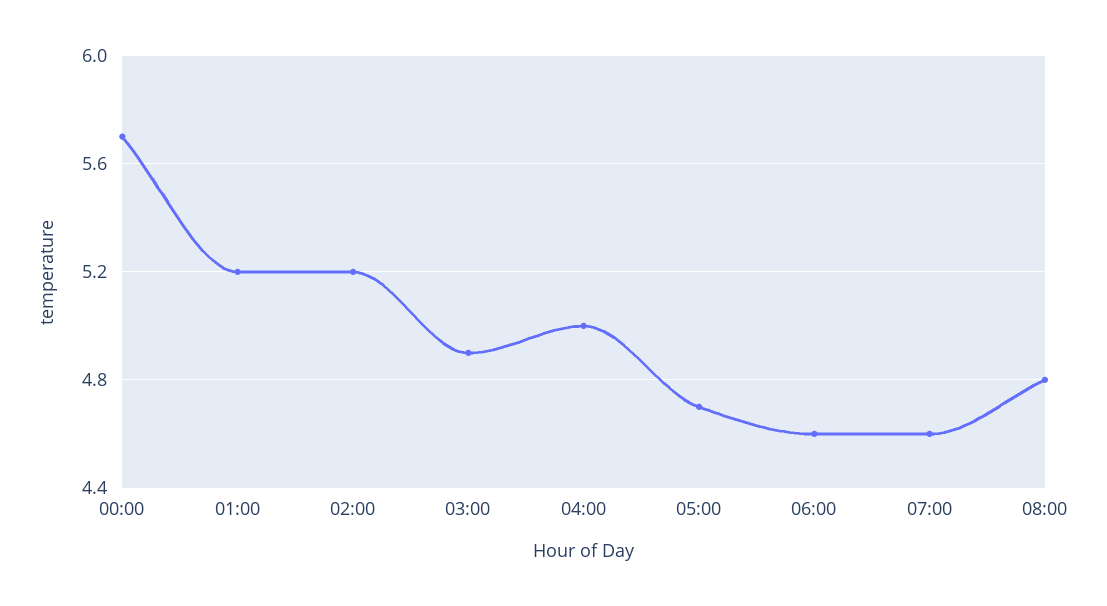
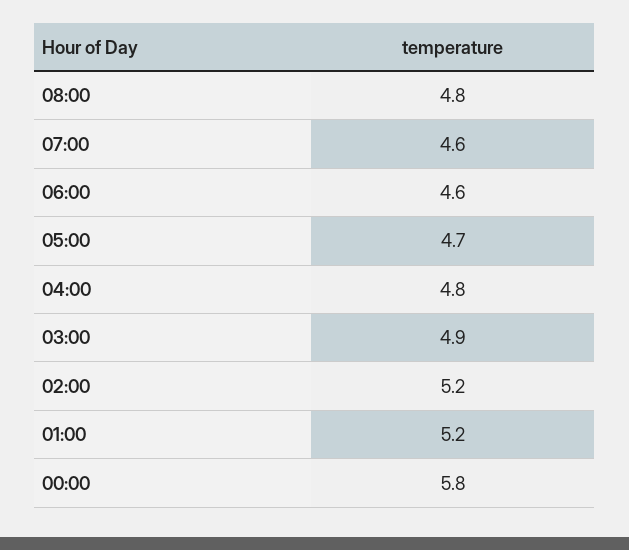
  {
-   "00:00": 5.7,
+   "00:00": 5.8,
    "01:00": 5.2,
    "02:00": 5.2,
    "03:00": 4.9,
-   "04:00": 5,
+   "04:00": 4.8,
    "05:00": 4.7,
    "06:00": 4.6,
    "07:00": 4.6,
    "08:00": 4.8
  }

